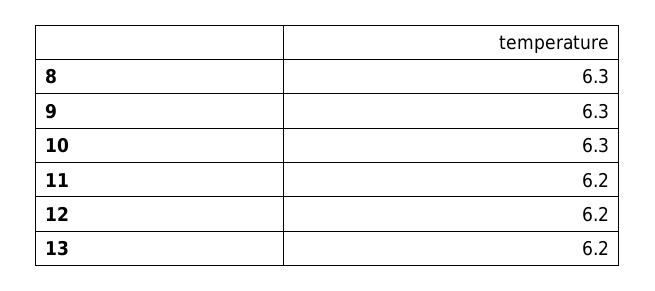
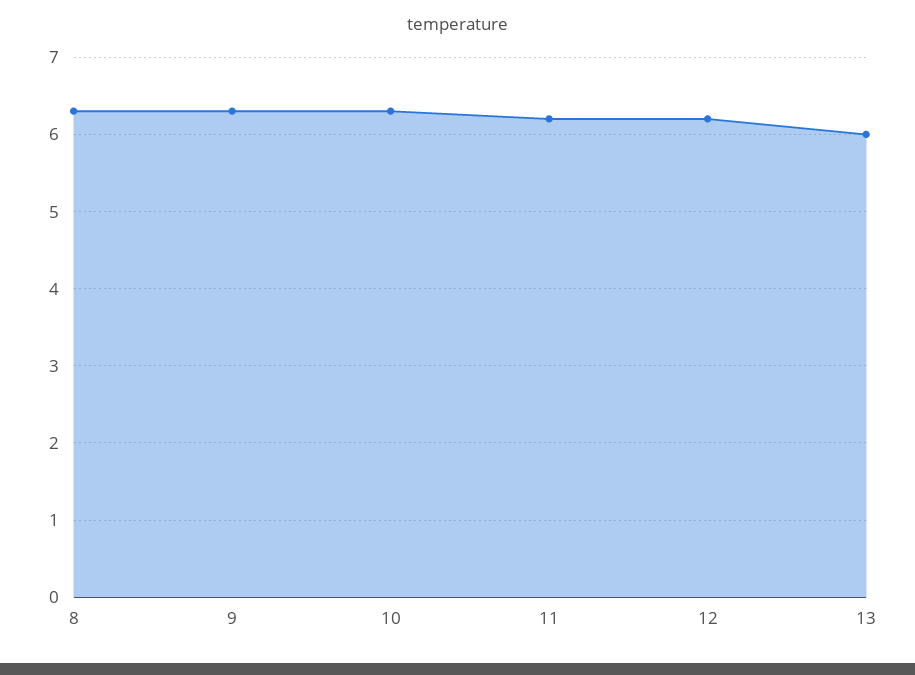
  {
    "8": 6.3,
    "9": 6.3,
    "10": 6.3,
    "11": 6.2,
    "12": 6.2,
-   "13": 6.2
+   "13": 6
  }

